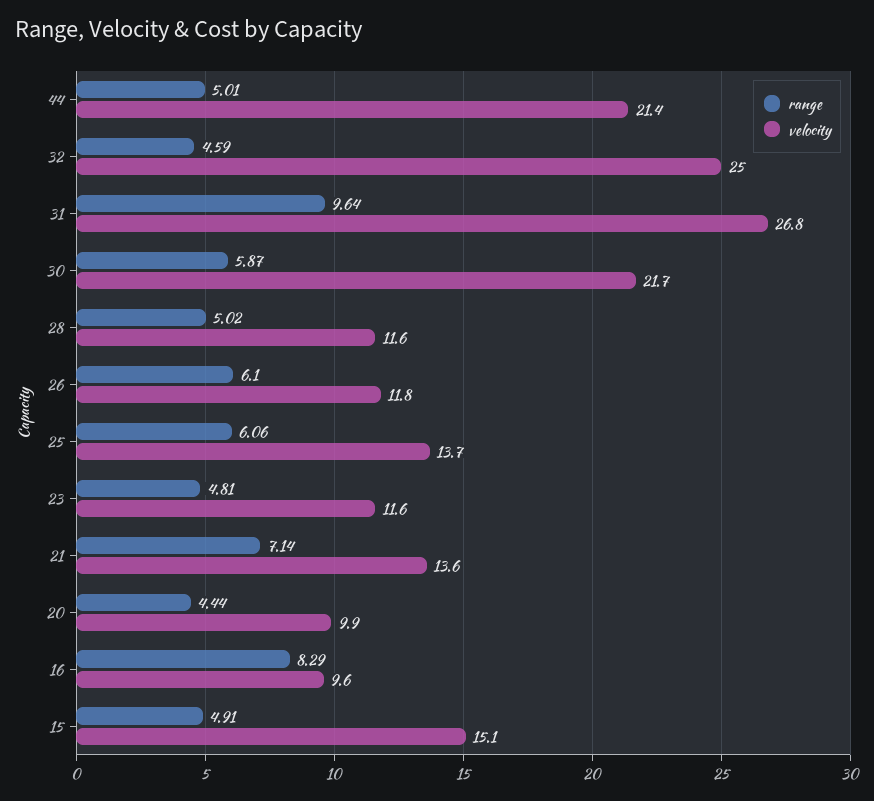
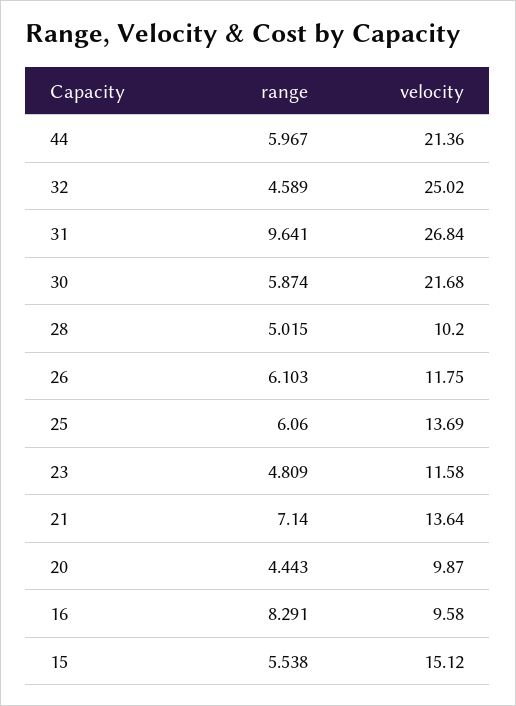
  {
    "range": {
-     "44": 5.01,
+     "44": 5.967,
      "32": 4.589,
      "31": 9.641,
      "30": 5.874,
      "28": 5.015,
      "26": 6.103,
      "25": 6.06,
      "23": 4.809,
      "21": 7.14,
      "20": 4.443,
      "16": 8.291,
-     "15": 4.91
+     "15": 5.538
    },
    "velocity": {
      "44": 21.36,
      "32": 25.02,
      "31": 26.84,
      "30": 21.68,
-     "28": 11.6,
+     "28": 10.2,
      "26": 11.75,
      "25": 13.69,
      "23": 11.58,
      "21": 13.64,
      "20": 9.87,
      "16": 9.58,
      "15": 15.12
    }
  }

